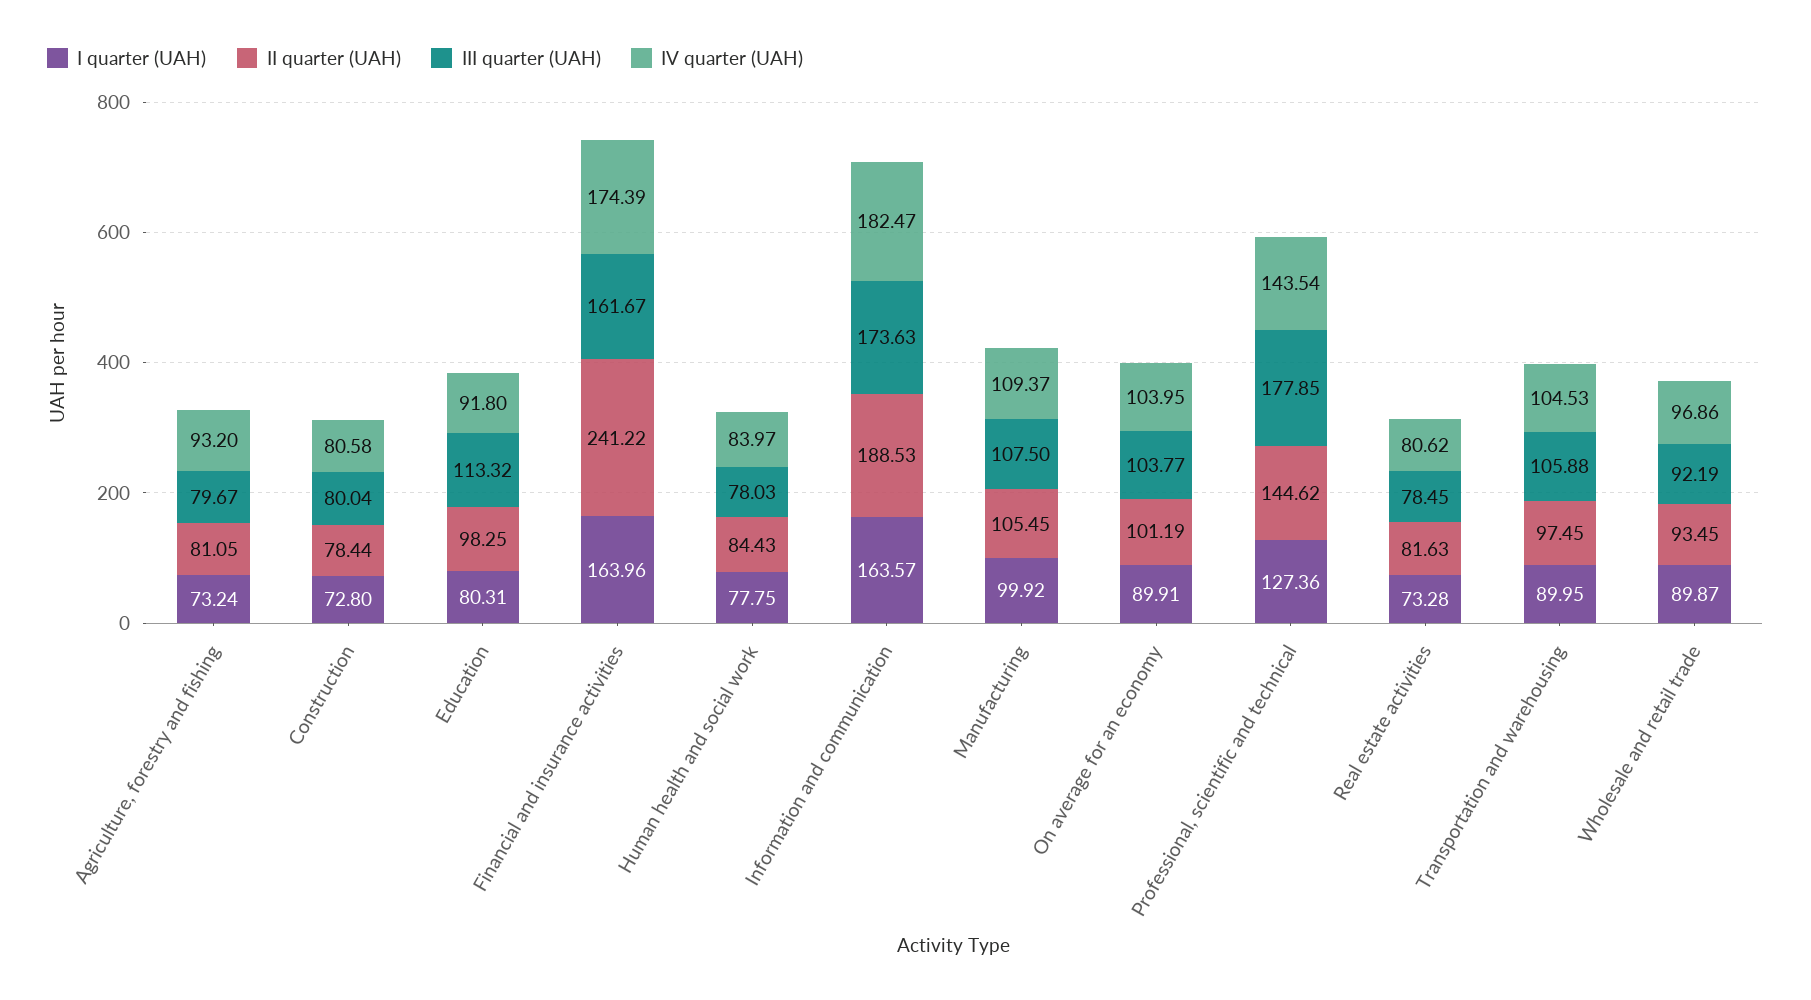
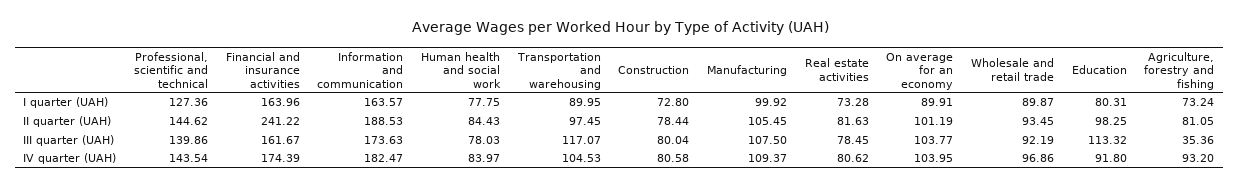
  {
    "I quarter (UAH)": {
      "Agriculture, forestry and fishing": 73.24,
      "Construction": 72.8,
      "Education": 80.31,
      "Financial and insurance activities": 163.96,
      "Human health and social work": 77.75,
      "Information and communication": 163.57,
      "Manufacturing": 99.92,
      "On average for an economy": 89.91,
      "Professional, scientific and technical": 127.36,
      "Real estate activities": 73.28,
      "Transportation and warehousing": 89.95,
      "Wholesale and retail trade": 89.87
    },
    "II quarter (UAH)": {
      "Agriculture, forestry and fishing": 81.05,
      "Construction": 78.44,
      "Education": 98.25,
      "Financial and insurance activities": 241.22,
      "Human health and social work": 84.43,
      "Information and communication": 188.53,
      "Manufacturing": 105.45,
      "On average for an economy": 101.19,
      "Professional, scientific and technical": 144.62,
      "Real estate activities": 81.63,
      "Transportation and warehousing": 97.45,
      "Wholesale and retail trade": 93.45
    },
    "III quarter (UAH)": {
-     "Agriculture, forestry and fishing": 79.67,
+     "Agriculture, forestry and fishing": 35.36,
      "Construction": 80.04,
      "Education": 113.32,
      "Financial and insurance activities": 161.67,
      "Human health and social work": 78.03,
      "Information and communication": 173.63,
      "Manufacturing": 107.5,
      "On average for an economy": 103.77,
-     "Professional, scientific and technical": 177.85,
+     "Professional, scientific and technical": 139.86,
      "Real estate activities": 78.45,
-     "Transportation and warehousing": 105.88,
+     "Transportation and warehousing": 117.07,
      "Wholesale and retail trade": 92.19
    },
    "IV quarter (UAH)": {
      "Agriculture, forestry and fishing": 93.2,
      "Construction": 80.58,
      "Education": 91.8,
      "Financial and insurance activities": 174.39,
      "Human health and social work": 83.97,
      "Information and communication": 182.47,
      "Manufacturing": 109.37,
      "On average for an economy": 103.95,
      "Professional, scientific and technical": 143.54,
      "Real estate activities": 80.62,
      "Transportation and warehousing": 104.53,
      "Wholesale and retail trade": 96.86
    }
  }

